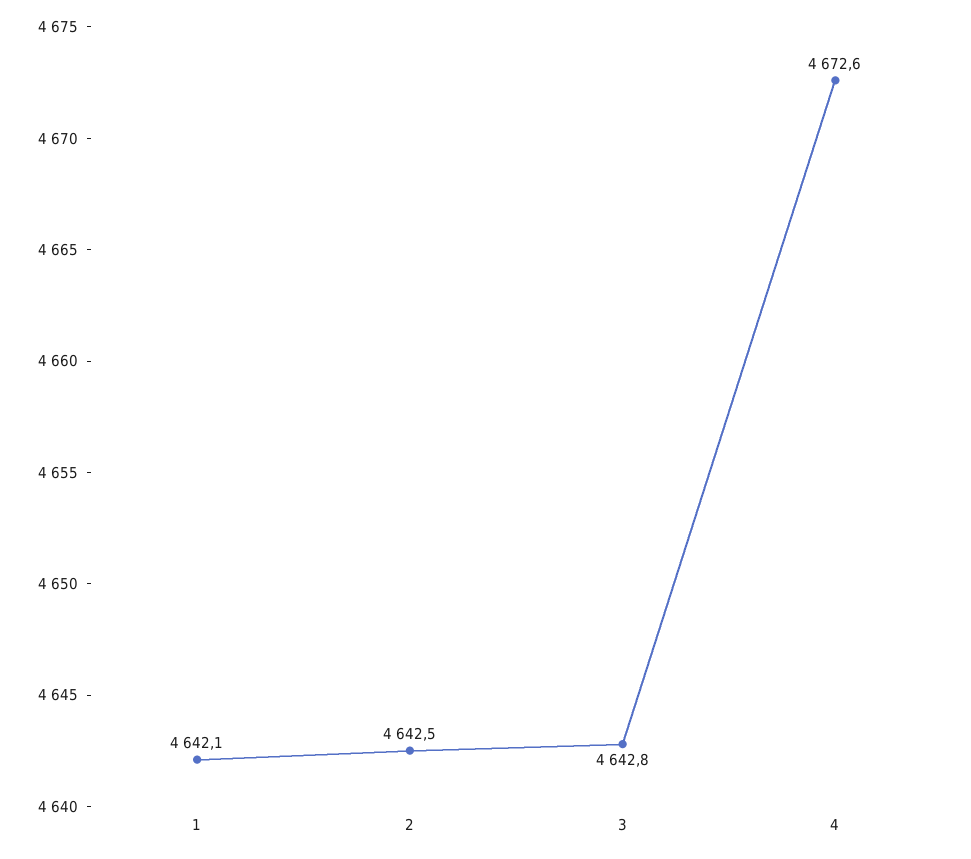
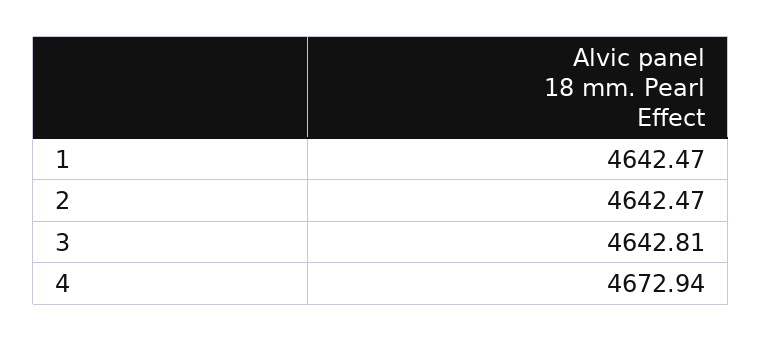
  {
-   "1": 4642.1,
+   "1": 4642.47,
    "2": 4642.47,
    "3": 4642.81,
-   "4": 4672.6
+   "4": 4672.94
  }

